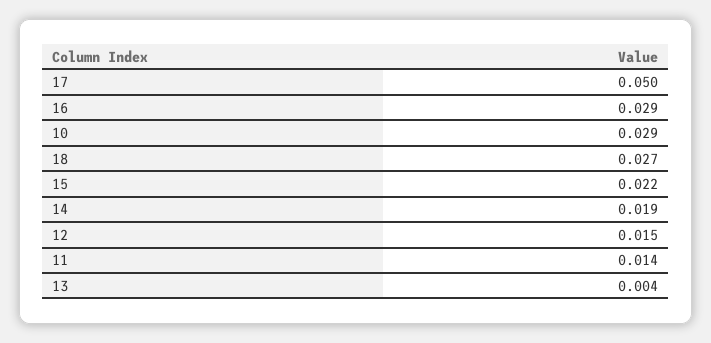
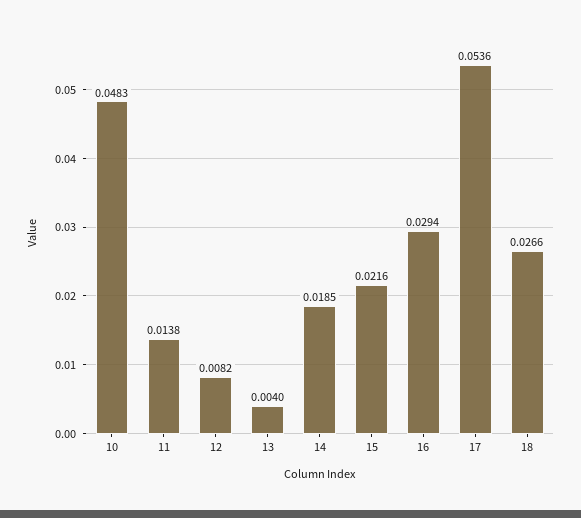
  {
-   "17": 0.05,
+   "17": 0.0536,
    "16": 0.0294,
-   "10": 0.029,
+   "10": 0.0483,
    "18": 0.0266,
    "15": 0.0216,
    "14": 0.0185,
-   "12": 0.015,
+   "12": 0.0082,
    "11": 0.0138,
    "13": 0.004
  }

